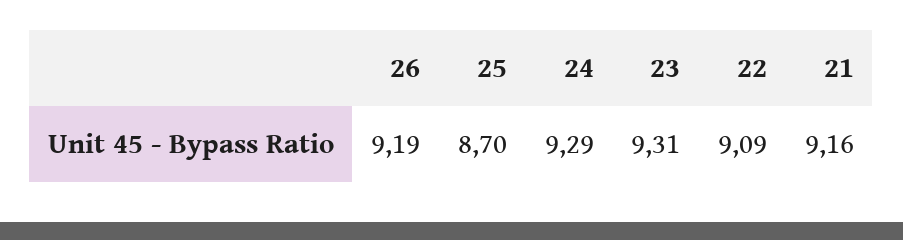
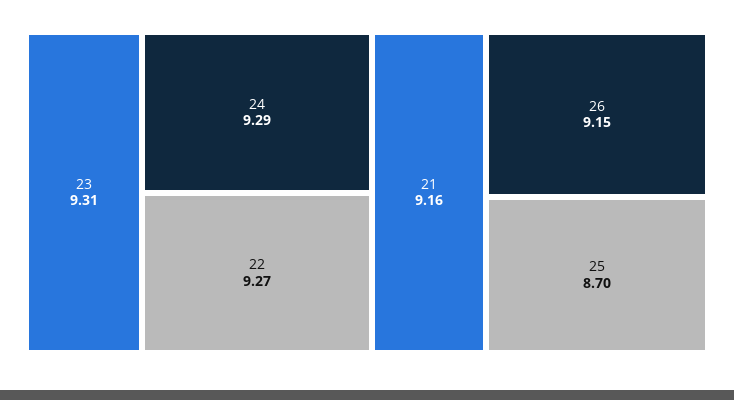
  {
-   "26": 9.19,
+   "26": 9.15,
    "25": 8.7,
    "24": 9.29,
    "23": 9.31,
-   "22": 9.09,
+   "22": 9.27,
    "21": 9.16
  }

